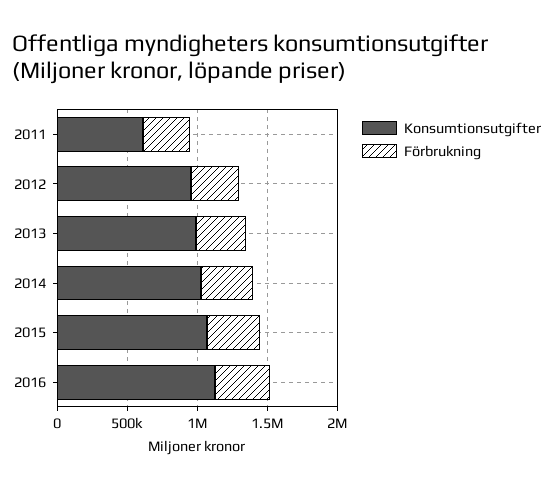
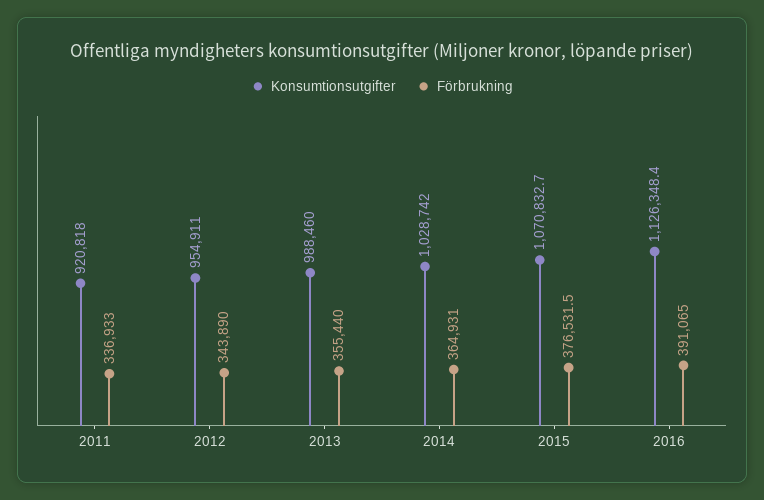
  {
    "Konsumtionsutgifter": {
-     "2011": 600000,
+     "2011": 920818,
      "2012": 954911,
      "2013": 988460,
      "2014": 1028742,
      "2015": 1070832.7,
      "2016": 1126348.4
    },
    "Förbrukning": {
      "2011": 336933,
      "2012": 343890,
      "2013": 355440,
      "2014": 364931,
      "2015": 376531.5,
      "2016": 391065
    }
  }

